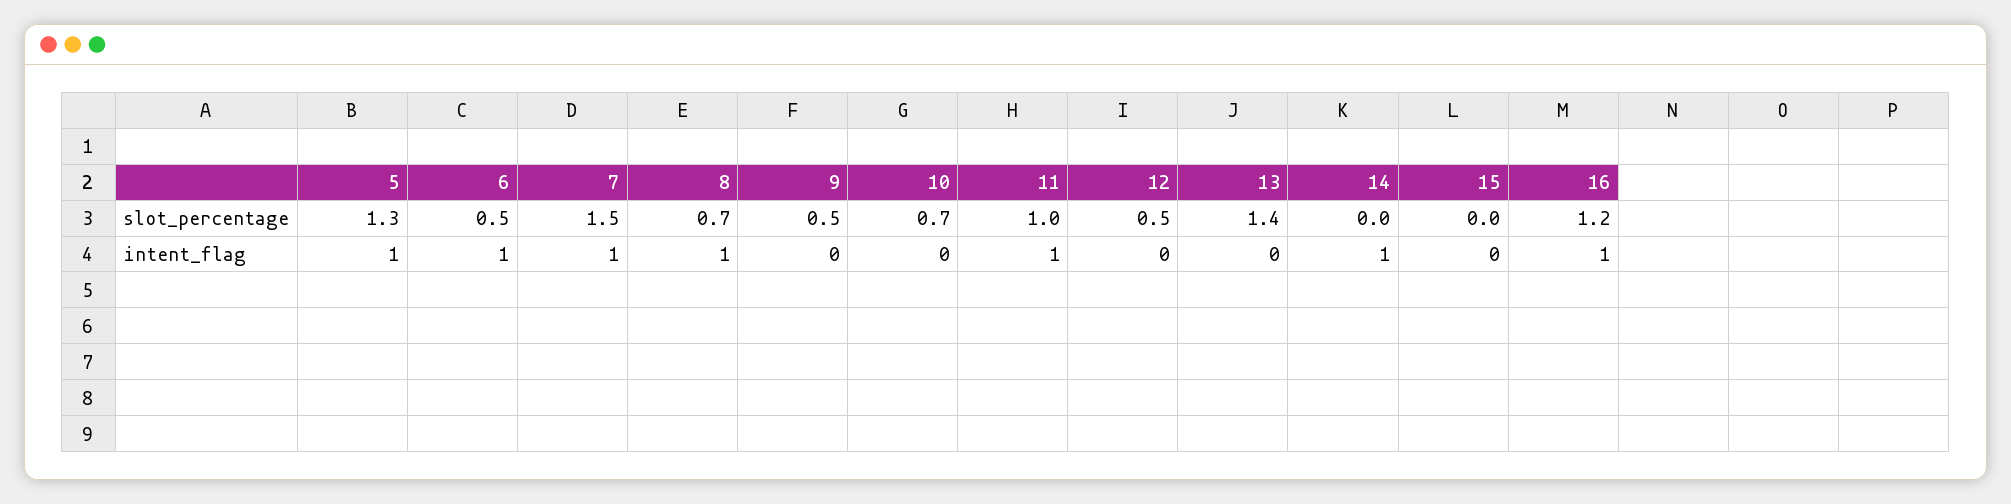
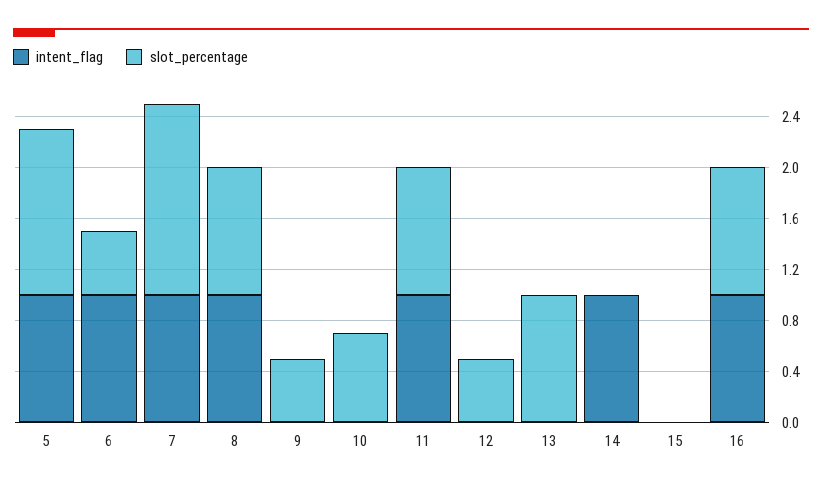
  {
    "slot_percentage": {
      "5": 1.3,
      "6": 0.5,
      "7": 1.5,
-     "8": 0.7,
+     "8": 1,
      "9": 0.5,
      "10": 0.7,
      "11": 1,
      "12": 0.5,
-     "13": 1.4,
+     "13": 1,
      "14": 0,
      "15": 0,
-     "16": 1.2
+     "16": 1
    },
    "intent_flag": {
      "5": 1,
      "6": 1,
      "7": 1,
      "8": 1,
      "9": 0,
      "10": 0,
      "11": 1,
      "12": 0,
      "13": 0,
      "14": 1,
      "15": 0,
      "16": 1
    }
  }

